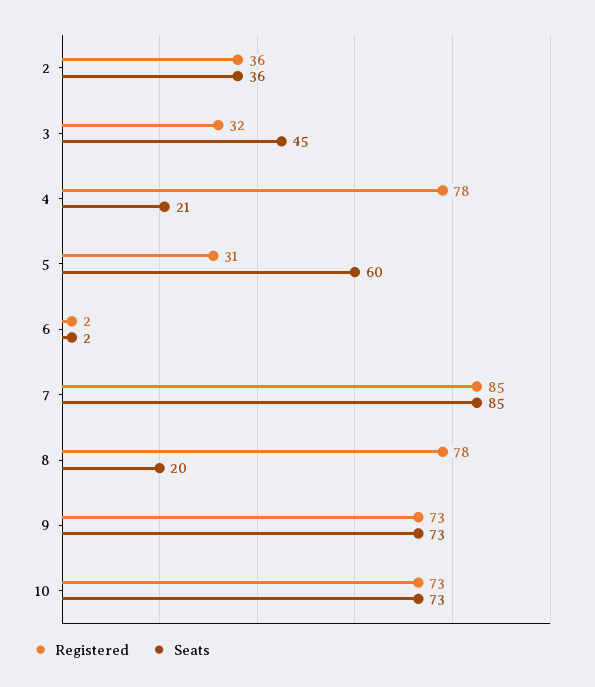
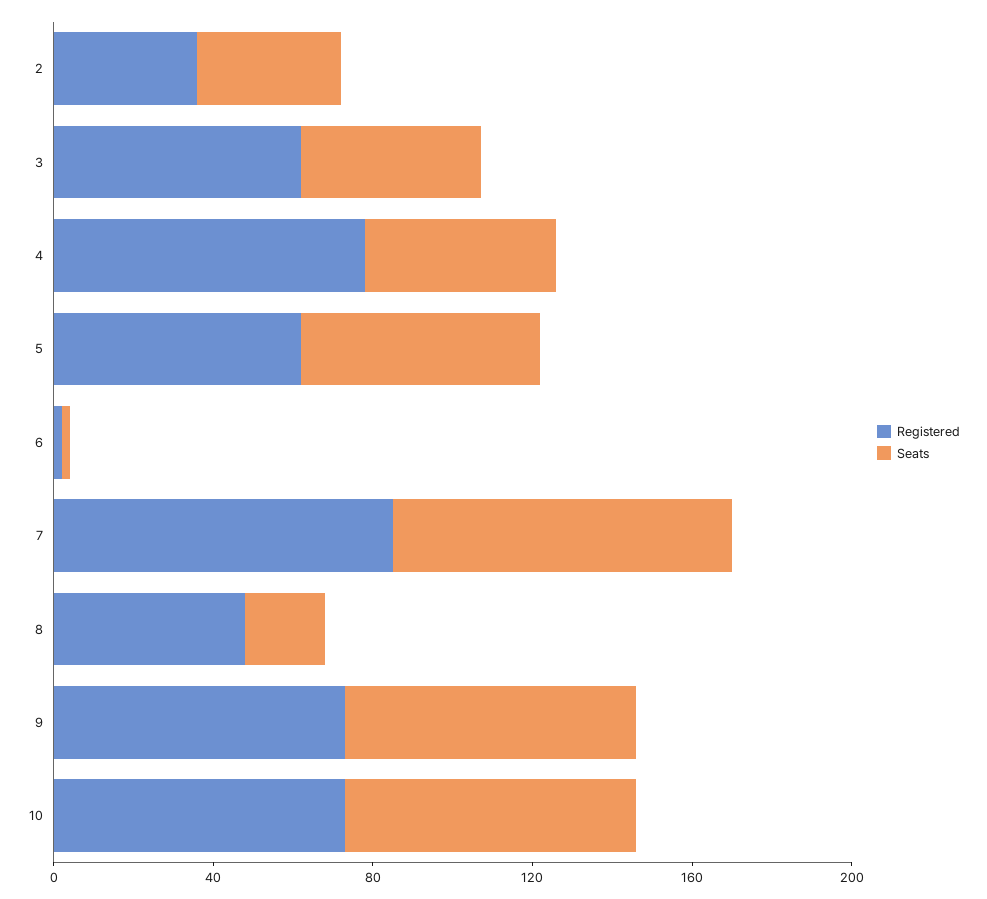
  {
    "Registered": {
      "2": 36,
-     "3": 32,
+     "3": 60,
      "4": 78,
-     "5": 31,
+     "5": 60,
      "6": 2,
      "7": 85,
-     "8": 78,
+     "8": 50,
      "9": 73,
      "10": 73
    },
    "Seats": {
      "2": 36,
      "3": 45,
-     "4": 21,
+     "4": 50,
      "5": 60,
      "6": 2,
      "7": 85,
      "8": 20,
      "9": 73,
      "10": 73
    }
  }

